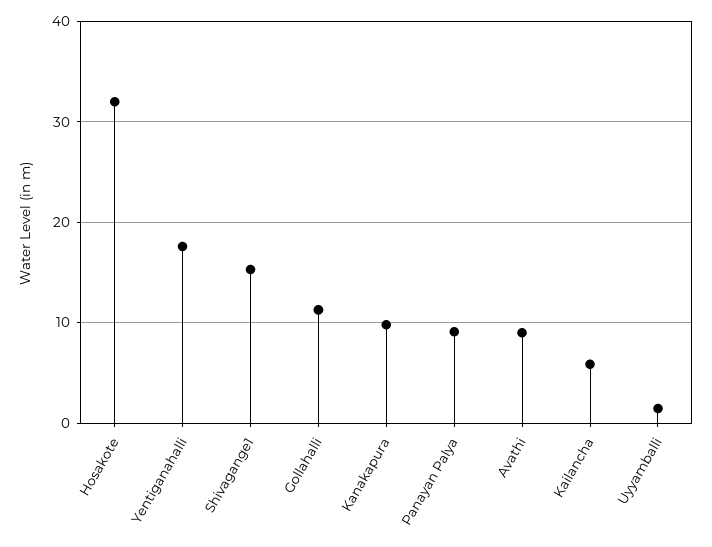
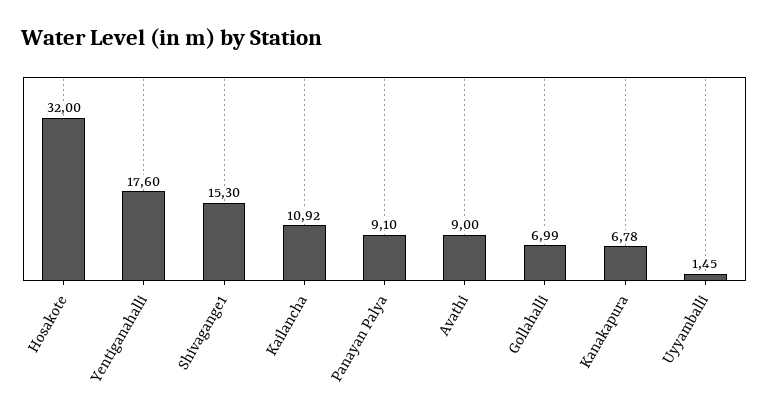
  {
    "Hosakote": 32,
    "Yentiganahalli": 17.6,
    "Shivagange1": 15.3,
-   "Gollahalli": 11,
+   "Gollahalli": 6.99,
-   "Kanakapura": 10,
+   "Kanakapura": 6.78,
    "Panayan Palya": 9.1,
    "Avathi": 9,
-   "Kailancha": 6,
+   "Kailancha": 10.92,
    "Uyyamballi": 1.45
  }

